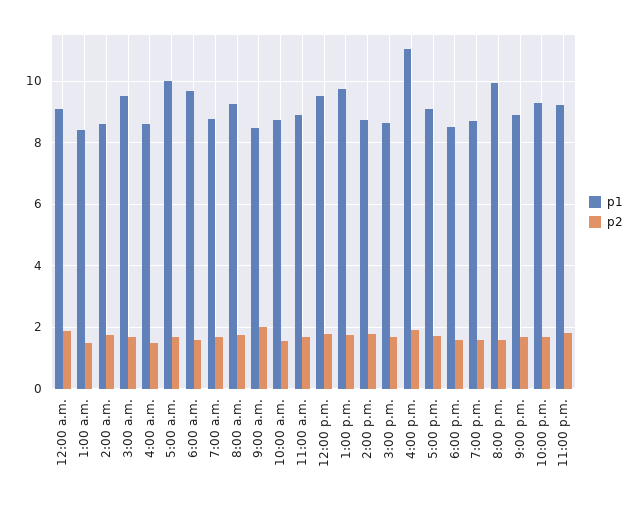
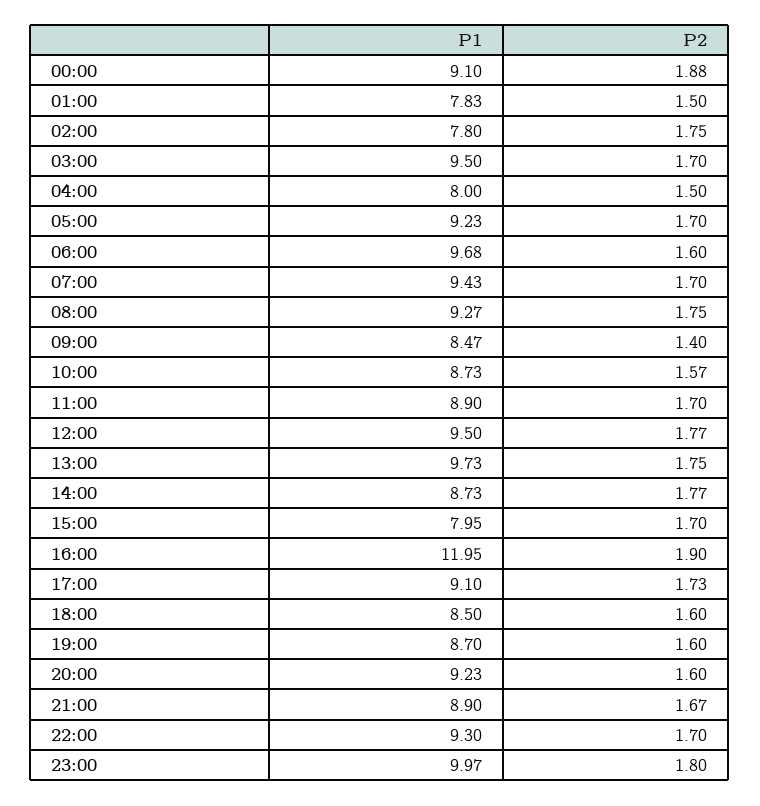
  {
    "p1": {
      "12:00 a.m.": 9.1,
-     "1:00 a.m.": 8.4,
+     "1:00 a.m.": 7.83,
-     "2:00 a.m.": 8.6,
+     "2:00 a.m.": 7.8,
      "3:00 a.m.": 9.5,
-     "4:00 a.m.": 8.6,
+     "4:00 a.m.": 8,
-     "5:00 a.m.": 10,
+     "5:00 a.m.": 9.23,
      "6:00 a.m.": 9.68,
-     "7:00 a.m.": 8.8,
+     "7:00 a.m.": 9.43,
      "8:00 a.m.": 9.27,
      "9:00 a.m.": 8.47,
      "10:00 a.m.": 8.73,
      "11:00 a.m.": 8.9,
      "12:00 p.m.": 9.5,
      "1:00 p.m.": 9.73,
      "2:00 p.m.": 8.73,
-     "3:00 p.m.": 8.6,
+     "3:00 p.m.": 7.95,
-     "4:00 p.m.": 11,
+     "4:00 p.m.": 11.95,
      "5:00 p.m.": 9.1,
      "6:00 p.m.": 8.5,
      "7:00 p.m.": 8.7,
-     "8:00 p.m.": 10,
+     "8:00 p.m.": 9.23,
      "9:00 p.m.": 8.9,
      "10:00 p.m.": 9.3,
-     "11:00 p.m.": 9.2
+     "11:00 p.m.": 9.97
    },
    "p2": {
      "12:00 a.m.": 1.88,
      "1:00 a.m.": 1.5,
      "2:00 a.m.": 1.75,
      "3:00 a.m.": 1.7,
      "4:00 a.m.": 1.5,
      "5:00 a.m.": 1.7,
      "6:00 a.m.": 1.6,
      "7:00 a.m.": 1.7,
      "8:00 a.m.": 1.75,
-     "9:00 a.m.": 2,
+     "9:00 a.m.": 1.4,
      "10:00 a.m.": 1.57,
      "11:00 a.m.": 1.7,
      "12:00 p.m.": 1.77,
      "1:00 p.m.": 1.75,
      "2:00 p.m.": 1.77,
      "3:00 p.m.": 1.7,
      "4:00 p.m.": 1.9,
      "5:00 p.m.": 1.73,
      "6:00 p.m.": 1.6,
      "7:00 p.m.": 1.6,
      "8:00 p.m.": 1.6,
      "9:00 p.m.": 1.67,
      "10:00 p.m.": 1.7,
      "11:00 p.m.": 1.8
    }
  }

